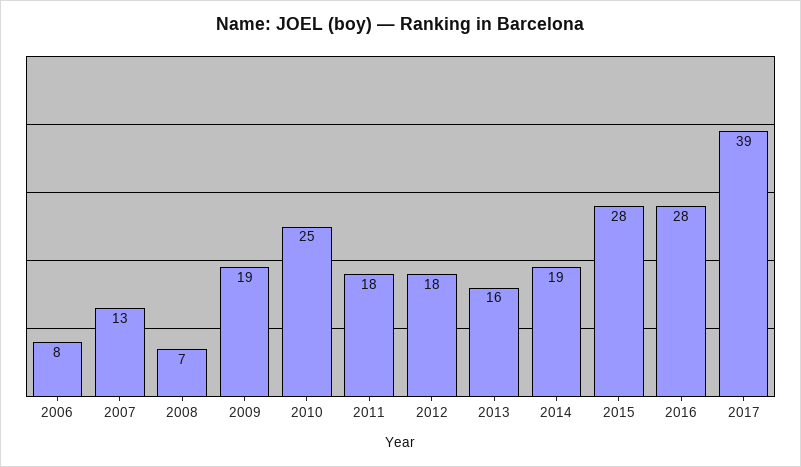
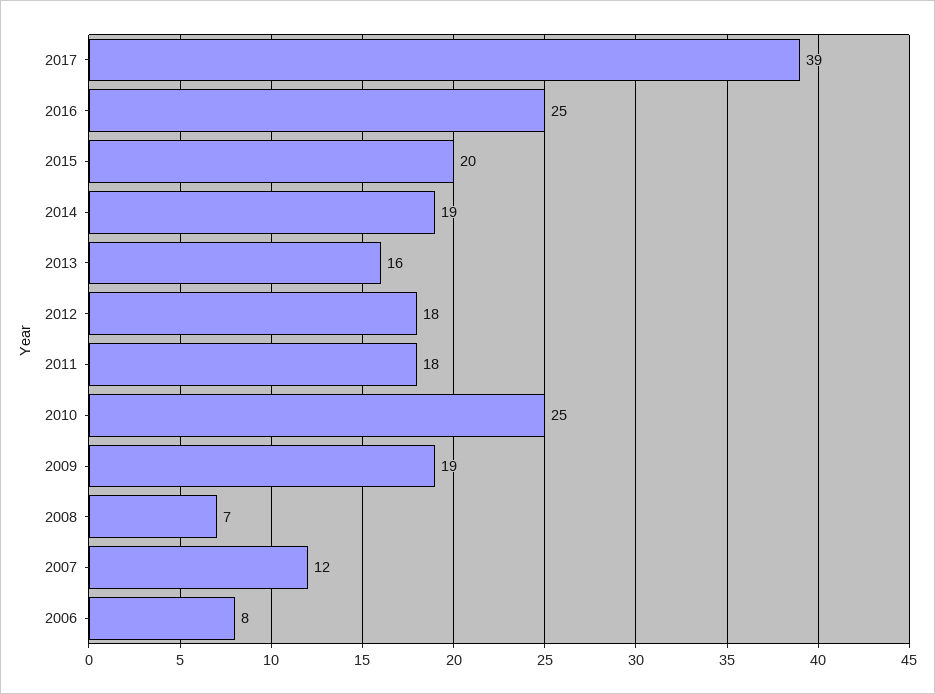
  {
    "2006": 8,
-   "2007": 13,
+   "2007": 12,
    "2008": 7,
    "2009": 19,
    "2010": 25,
    "2011": 18,
    "2012": 18,
    "2013": 16,
    "2014": 19,
-   "2015": 28,
+   "2015": 20,
-   "2016": 28,
+   "2016": 25,
    "2017": 39
  }

